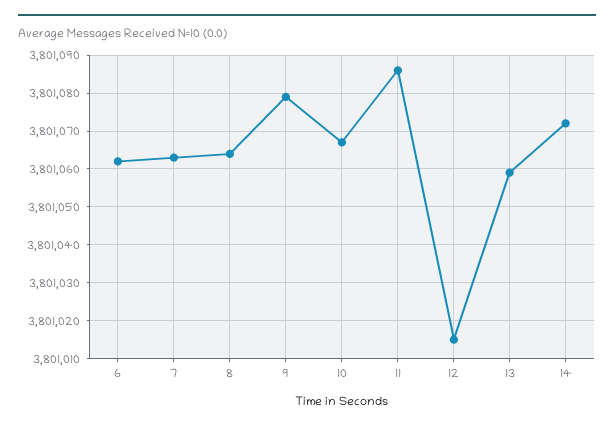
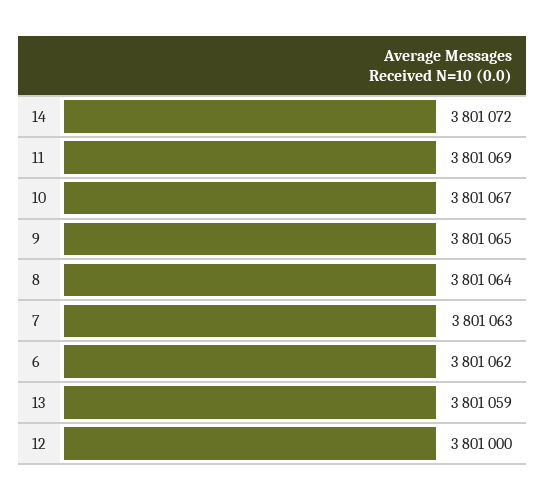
  {
    "6": 3801062,
    "7": 3801063,
    "8": 3801064,
-   "9": 3801080,
+   "9": 3801065,
    "10": 3801067,
-   "11": 3801085,
+   "11": 3801069,
-   "12": 3801015,
+   "12": 3801000,
    "13": 3801059,
    "14": 3801072
  }

